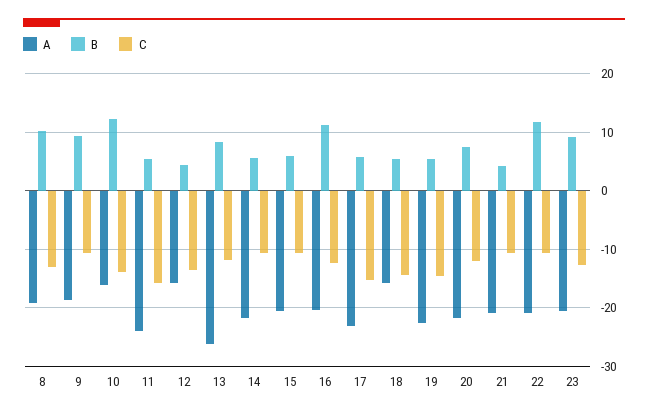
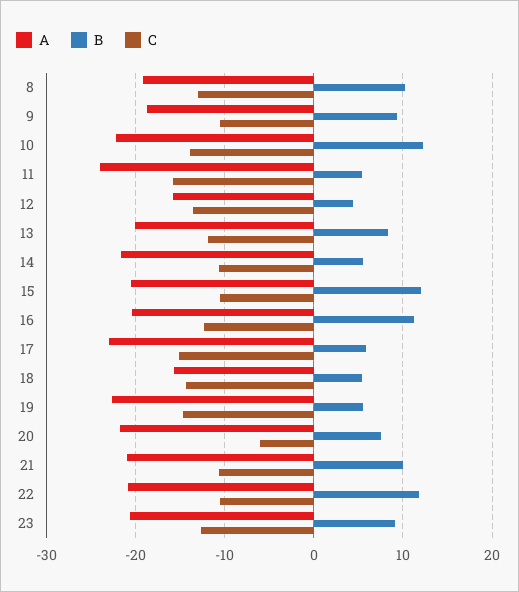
  {
    "A": {
      "8": -19,
      "9": -19,
-     "10": -16,
+     "10": -22,
      "11": -24,
      "12": -16,
-     "13": -26,
+     "13": -20,
      "14": -22,
      "15": -21,
      "16": -20,
      "17": -23,
      "18": -16,
      "19": -23,
      "20": -22,
      "21": -21,
      "22": -21,
      "23": -21
    },
    "B": {
      "8": 10,
      "9": 9,
      "10": 12,
      "11": 5,
      "12": 4,
      "13": 8,
      "14": 6,
-     "15": 6,
+     "15": 12,
      "16": 11,
      "17": 6,
      "18": 5,
      "19": 6,
      "20": 7,
-     "21": 4,
+     "21": 10,
      "22": 12,
      "23": 9
    },
    "C": {
      "8": -13,
      "9": -11,
      "10": -14,
      "11": -16,
      "12": -14,
      "13": -12,
      "14": -11,
      "15": -11,
      "16": -12,
      "17": -15,
      "18": -14,
      "19": -15,
-     "20": -12,
+     "20": -6,
      "21": -11,
      "22": -11,
      "23": -13
    }
  }

